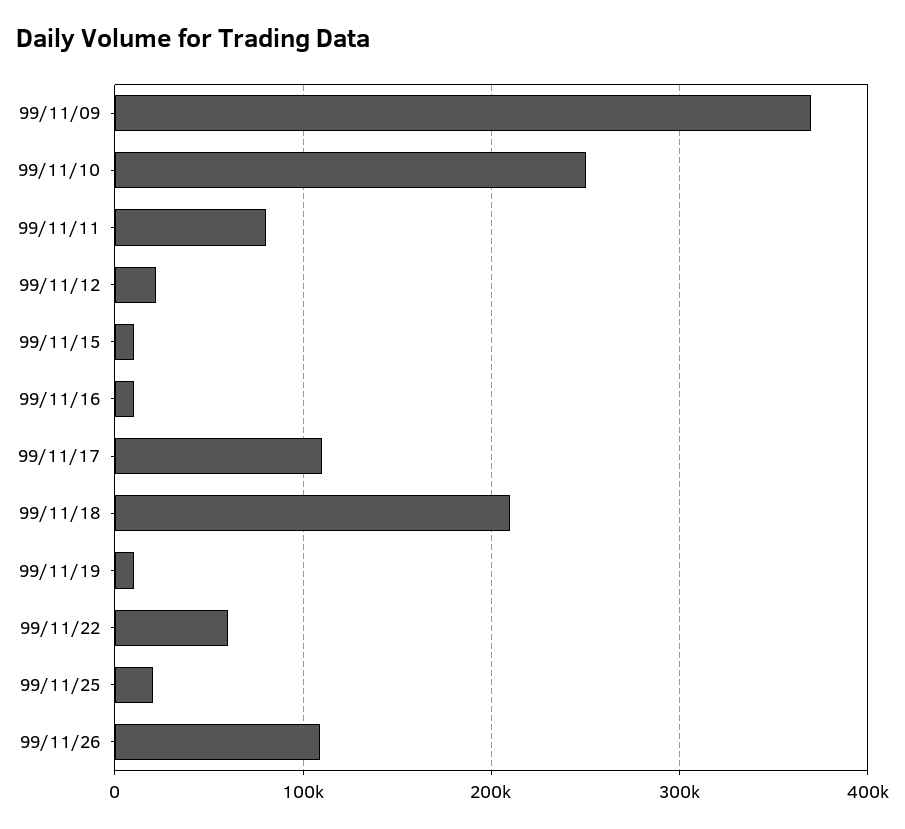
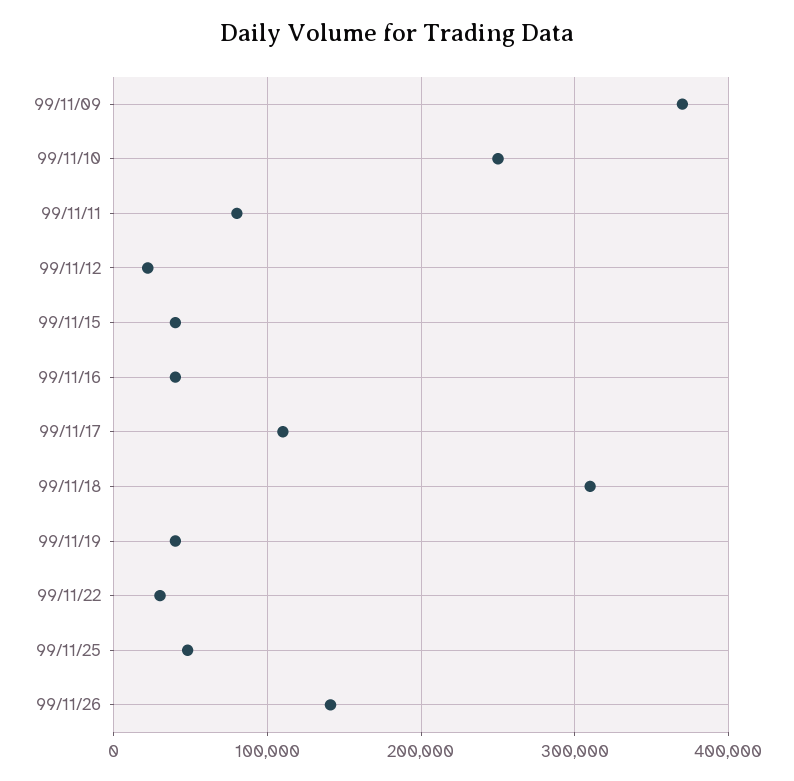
  {
    "99/11/09": 370000,
    "99/11/10": 250000,
    "99/11/11": 80000,
    "99/11/12": 20000,
-   "99/11/15": 10000,
+   "99/11/15": 40000,
-   "99/11/16": 10000,
+   "99/11/16": 40000,
    "99/11/17": 110000,
-   "99/11/18": 210000,
+   "99/11/18": 310000,
-   "99/11/19": 10000,
+   "99/11/19": 40000,
-   "99/11/22": 60000,
+   "99/11/22": 30000,
-   "99/11/25": 20000,
+   "99/11/25": 50000,
-   "99/11/26": 110000
+   "99/11/26": 140000
  }

